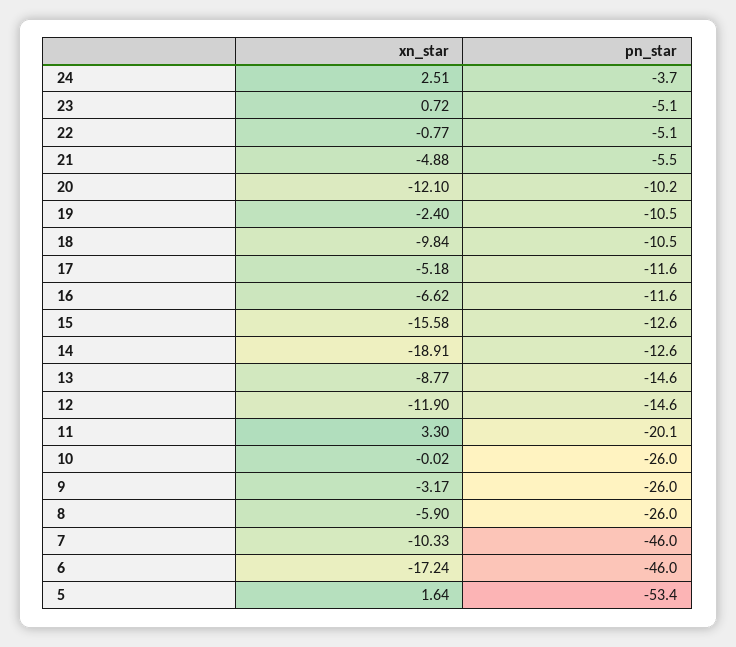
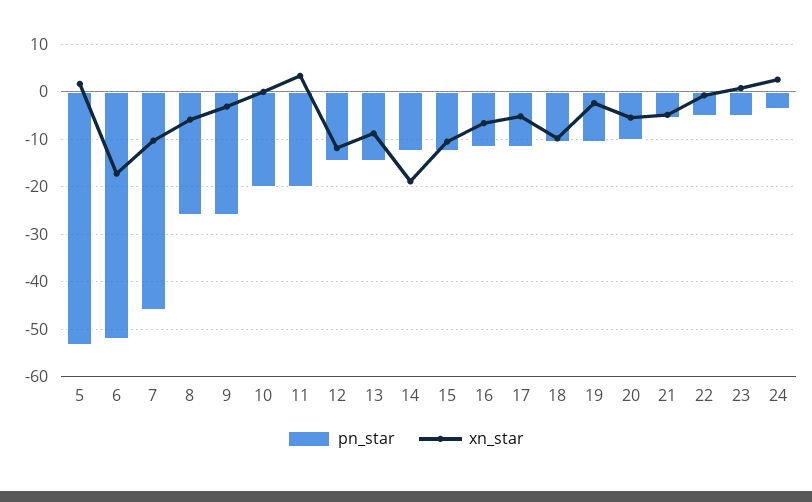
  {
    "xn_star": {
      "24": 2.51,
      "23": 0.72,
      "22": -0.77,
      "21": -4.88,
-     "20": -12.1,
+     "20": -6,
      "19": -2.4,
      "18": -9.84,
      "17": -5.18,
      "16": -6.62,
-     "15": -15.58,
+     "15": -10,
      "14": -18.91,
      "13": -8.77,
      "12": -11.9,
      "11": 3.3,
      "10": -0.02,
      "9": -3.17,
      "8": -5.9,
      "7": -10.33,
      "6": -17.24,
      "5": 1.64
    },
    "pn_star": {
      "24": -3.7,
      "23": -5.1,
      "22": -5.1,
      "21": -5.5,
      "20": -10.2,
      "19": -10.5,
      "18": -10.5,
      "17": -11.6,
      "16": -11.6,
      "15": -12.6,
      "14": -12.6,
      "13": -14.6,
      "12": -14.6,
      "11": -20.1,
-     "10": -26,
+     "10": -20,
      "9": -26,
      "8": -26,
      "7": -46,
-     "6": -46,
+     "6": -52,
      "5": -53.4
    }
  }

